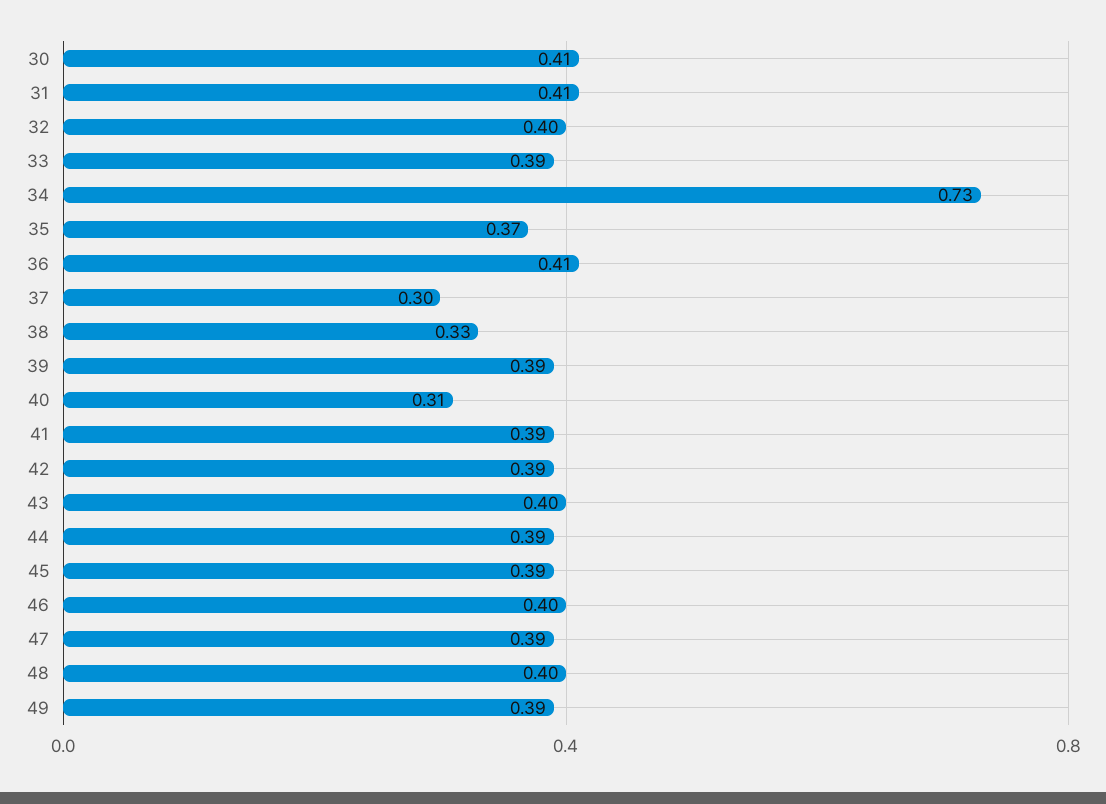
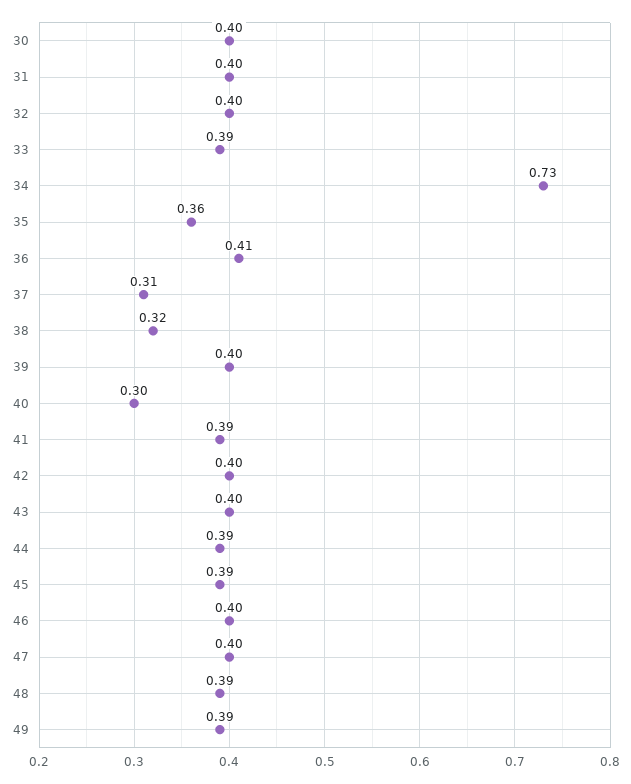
  {
-   "30": 0.41,
+   "30": 0.4,
-   "31": 0.41,
+   "31": 0.4,
    "32": 0.4,
    "33": 0.39,
    "34": 0.73,
-   "35": 0.37,
+   "35": 0.36,
    "36": 0.41,
-   "37": 0.3,
+   "37": 0.31,
-   "38": 0.33,
+   "38": 0.32,
-   "39": 0.39,
+   "39": 0.4,
-   "40": 0.31,
+   "40": 0.3,
    "41": 0.39,
-   "42": 0.39,
+   "42": 0.4,
    "43": 0.4,
    "44": 0.39,
    "45": 0.39,
    "46": 0.4,
-   "47": 0.39,
+   "47": 0.4,
-   "48": 0.4,
+   "48": 0.39,
    "49": 0.39
  }

